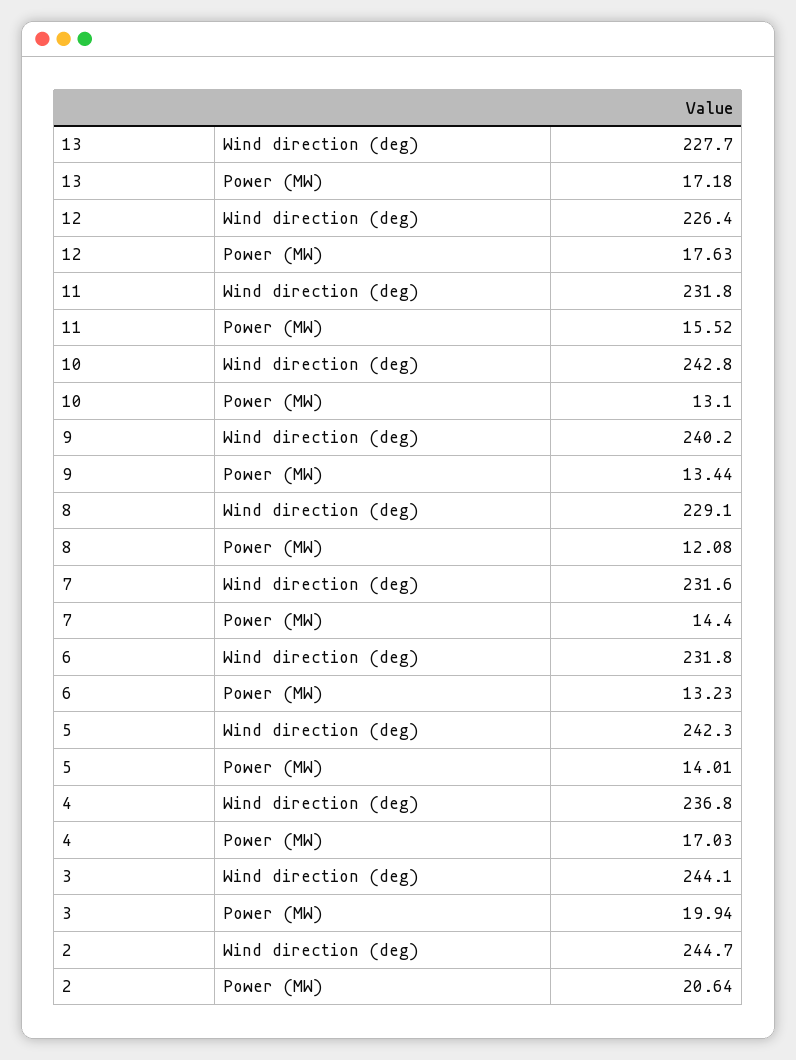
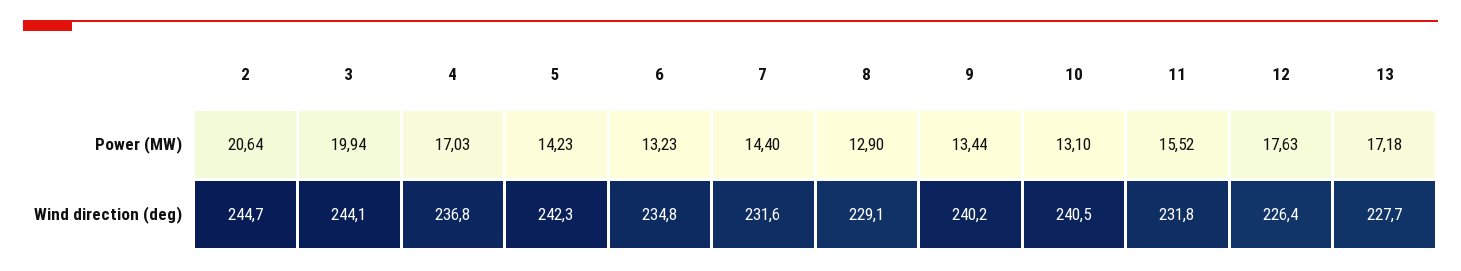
  {
    "13": {
      "Wind direction (deg)": 227.7,
      "Power (MW)": 17.18
    },
    "12": {
      "Wind direction (deg)": 226.4,
      "Power (MW)": 17.63
    },
    "11": {
      "Wind direction (deg)": 231.8,
      "Power (MW)": 15.52
    },
    "10": {
-     "Wind direction (deg)": 242.8,
+     "Wind direction (deg)": 240.5,
      "Power (MW)": 13.1
    },
    "9": {
      "Wind direction (deg)": 240.2,
      "Power (MW)": 13.44
    },
    "8": {
      "Wind direction (deg)": 229.1,
-     "Power (MW)": 12.08
+     "Power (MW)": 12.9
    },
    "7": {
      "Wind direction (deg)": 231.6,
      "Power (MW)": 14.4
    },
    "6": {
-     "Wind direction (deg)": 231.8,
+     "Wind direction (deg)": 234.8,
      "Power (MW)": 13.23
    },
    "5": {
      "Wind direction (deg)": 242.3,
-     "Power (MW)": 14.01
+     "Power (MW)": 14.23
    },
    "4": {
      "Wind direction (deg)": 236.8,
      "Power (MW)": 17.03
    },
    "3": {
      "Wind direction (deg)": 244.1,
      "Power (MW)": 19.94
    },
    "2": {
      "Wind direction (deg)": 244.7,
      "Power (MW)": 20.64
    }
  }

